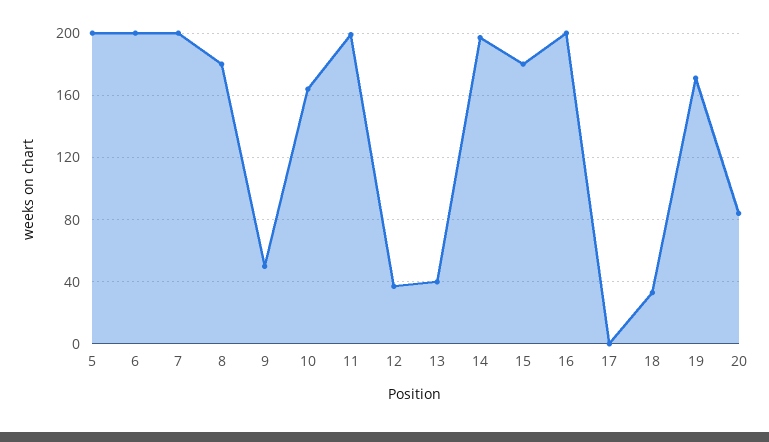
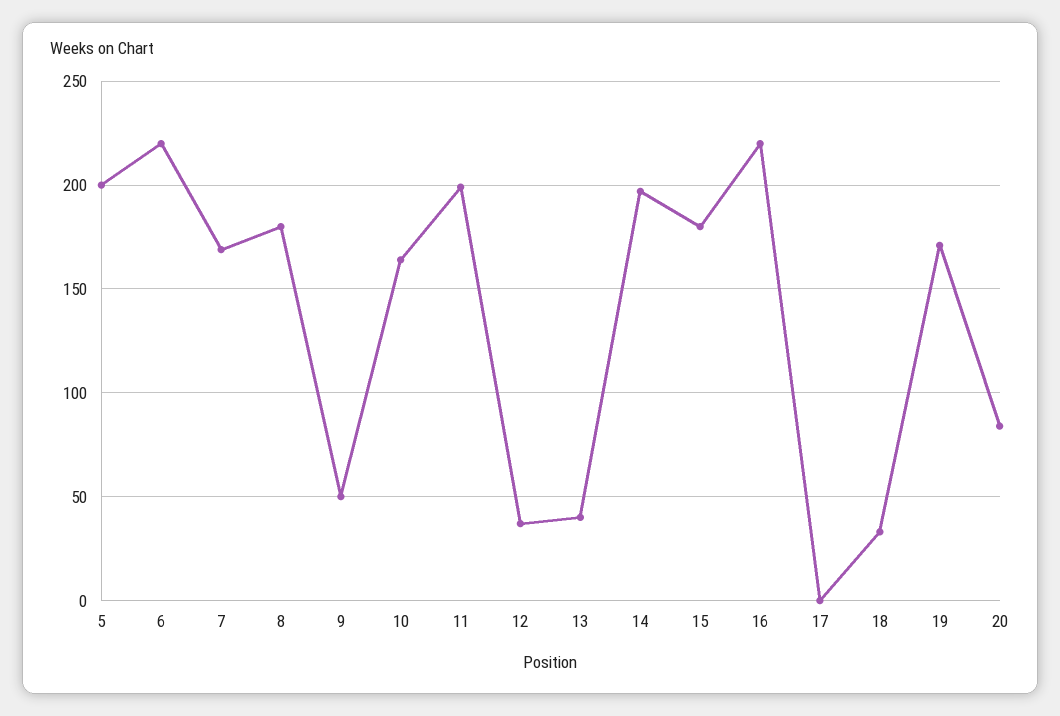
  {
    "5": 200,
-   "6": 200,
+   "6": 220,
-   "7": 200,
+   "7": 170,
    "8": 180,
    "9": 50,
    "10": 165,
    "11": 200,
    "12": 35,
    "13": 40,
    "14": 195,
    "15": 180,
-   "16": 200,
+   "16": 220,
    "17": 0,
    "18": 35,
    "19": 170,
    "20": 85
  }

